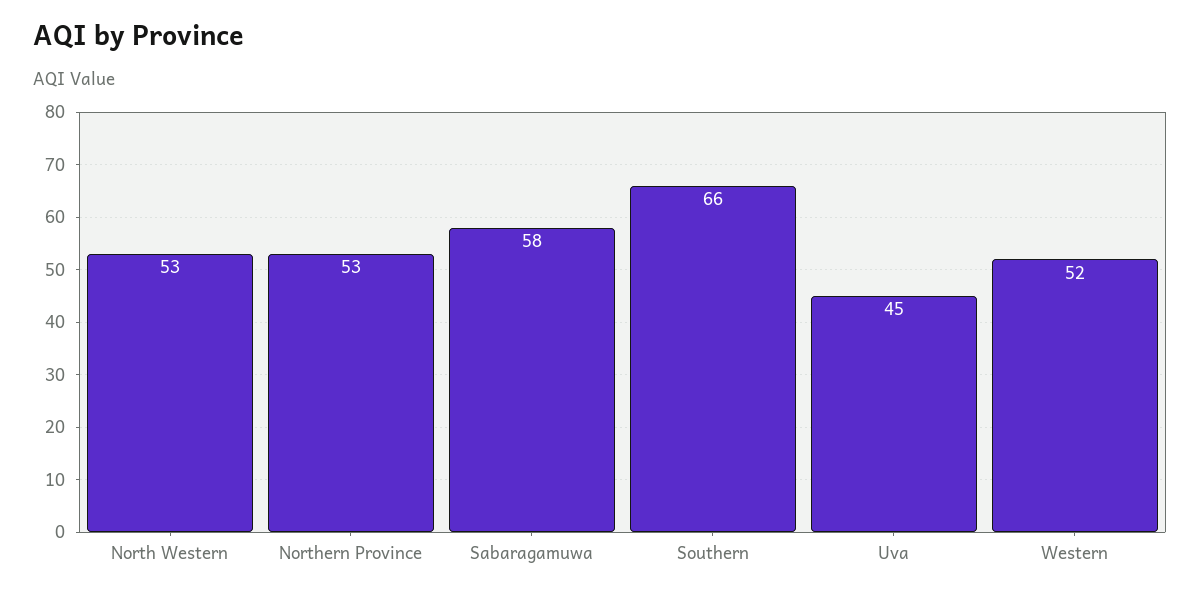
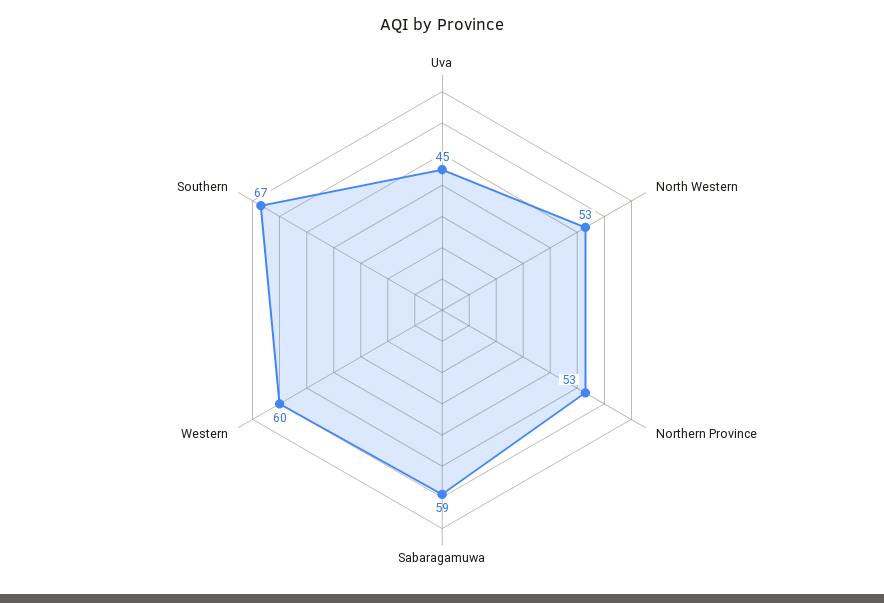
  {
    "North Western": 53,
    "Northern Province": 53,
-   "Sabaragamuwa": 58,
+   "Sabaragamuwa": 59,
-   "Southern": 66,
+   "Southern": 67,
    "Uva": 45,
-   "Western": 52
+   "Western": 60
  }

